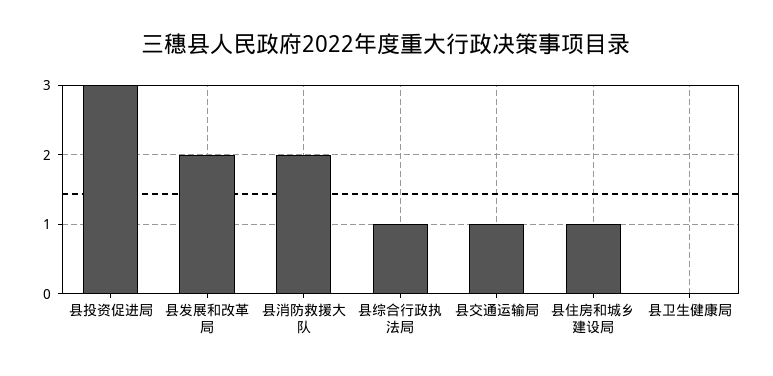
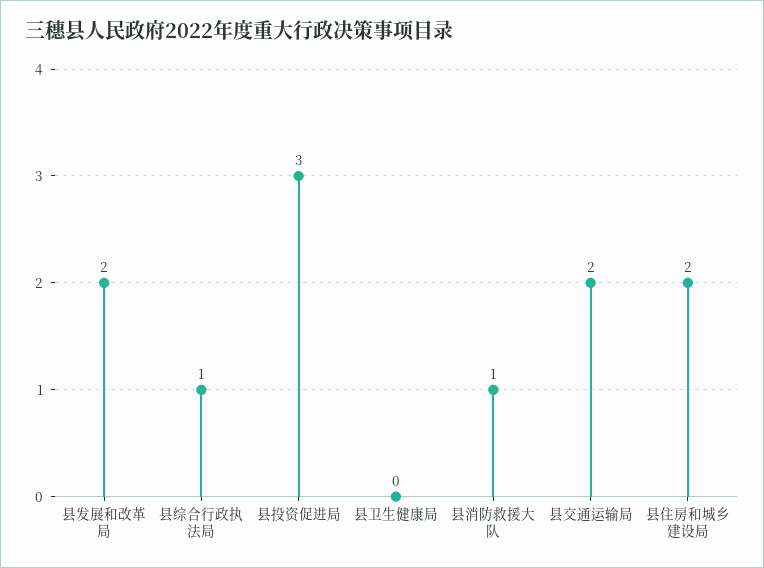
  {
    "县投资促进局": 3,
    "县发展和改革局": 2,
-   "县消防救援大队": 2,
+   "县消防救援大队": 1,
    "县综合行政执法局": 1,
-   "县交通运输局": 1,
+   "县交通运输局": 2,
-   "县住房和城乡建设局": 1,
+   "县住房和城乡建设局": 2,
    "县卫生健康局": 0
  }

